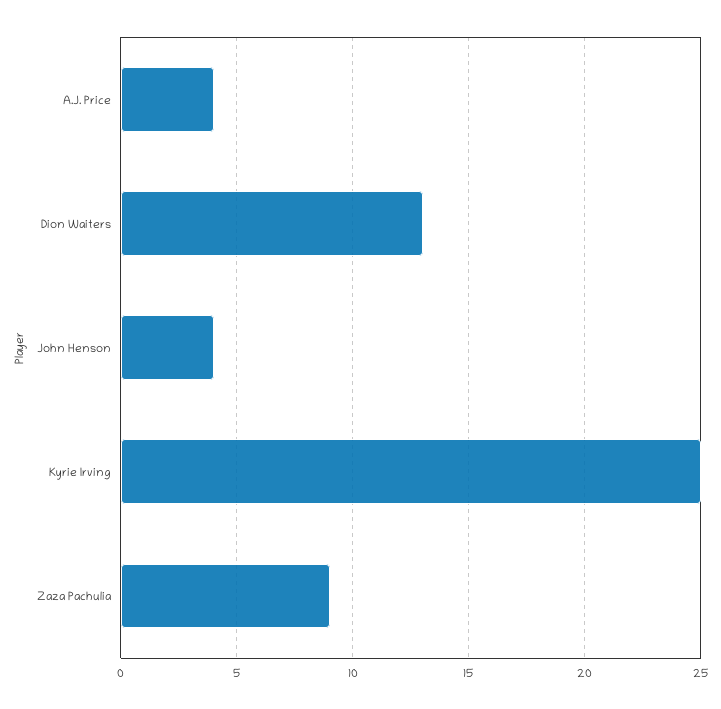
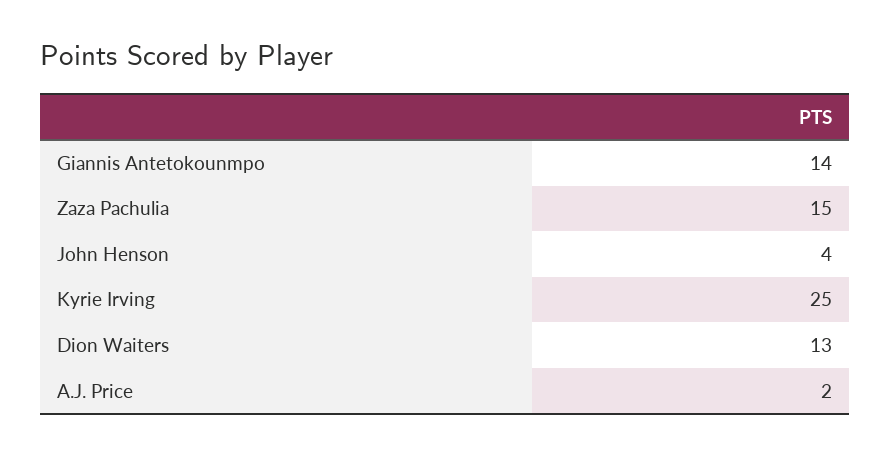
  {
-   "A.J. Price": 4,
+   "A.J. Price": 2,
    "Dion Waiters": 13,
    "John Henson": 4,
    "Kyrie Irving": 25,
-   "Zaza Pachulia": 9
+   "Zaza Pachulia": 15,
+   "Giannis Antetokounmpo": 14
  }

